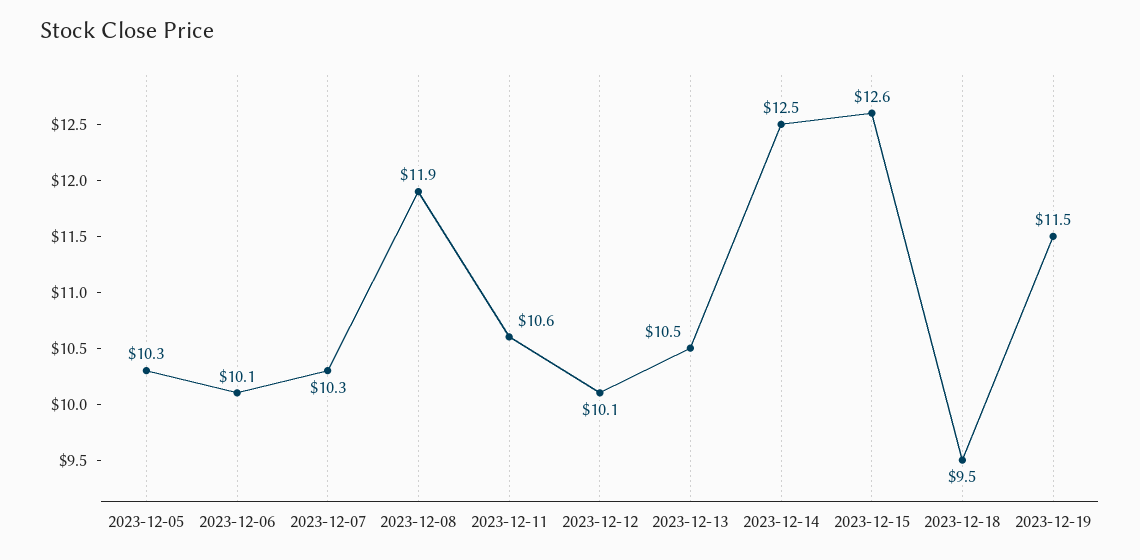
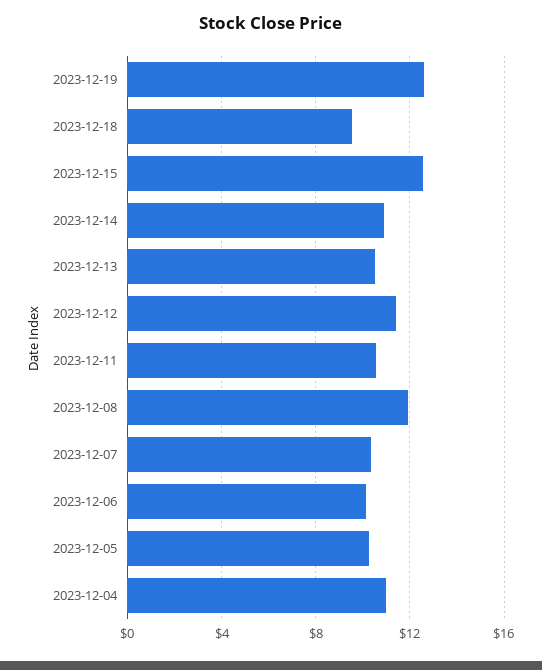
  {
    "2023-12-05": 10.3,
    "2023-12-06": 10.1,
    "2023-12-07": 10.3,
    "2023-12-08": 11.9,
    "2023-12-11": 10.6,
-   "2023-12-12": 10.1,
+   "2023-12-12": 11.5,
    "2023-12-13": 10.5,
-   "2023-12-14": 12.5,
+   "2023-12-14": 11,
    "2023-12-15": 12.6,
    "2023-12-18": 9.5,
-   "2023-12-19": 11.5
+   "2023-12-19": 12.5,
+   "2023-12-04": 11
  }

